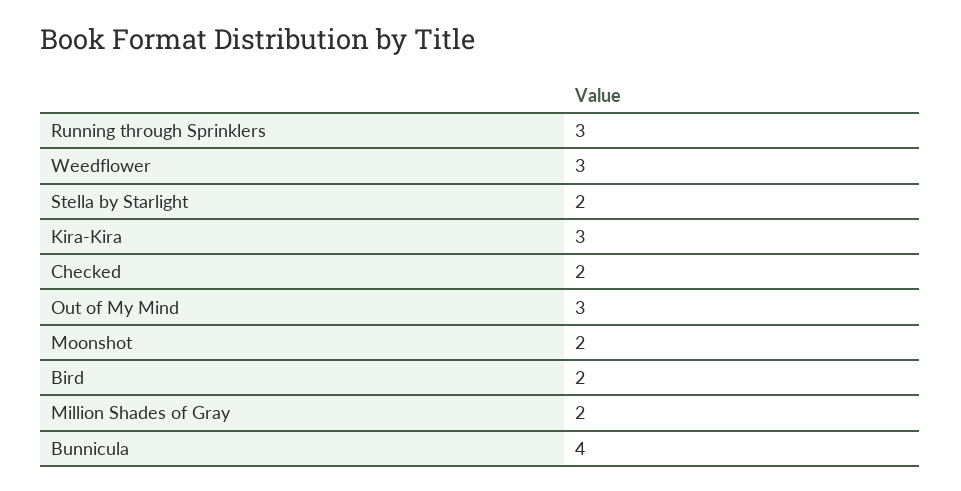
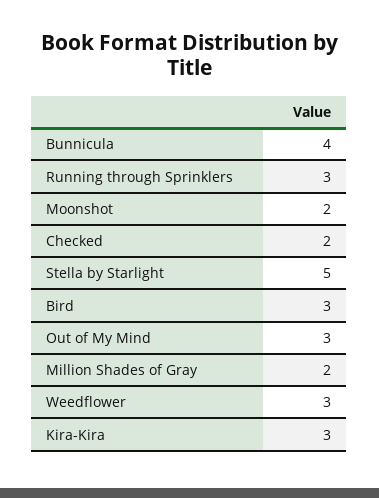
  {
    "Running through Sprinklers": 3,
    "Weedflower": 3,
-   "Stella by Starlight": 2,
+   "Stella by Starlight": 5,
    "Kira-Kira": 3,
    "Checked": 2,
    "Out of My Mind": 3,
    "Moonshot": 2,
-   "Bird": 2,
+   "Bird": 3,
    "Million Shades of Gray": 2,
    "Bunnicula": 4
  }

